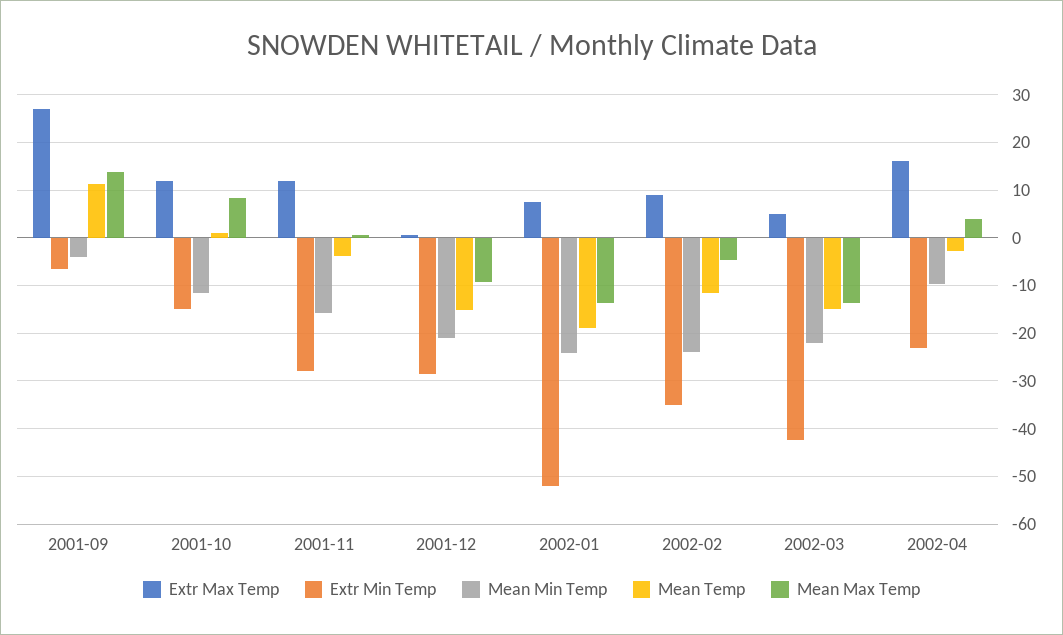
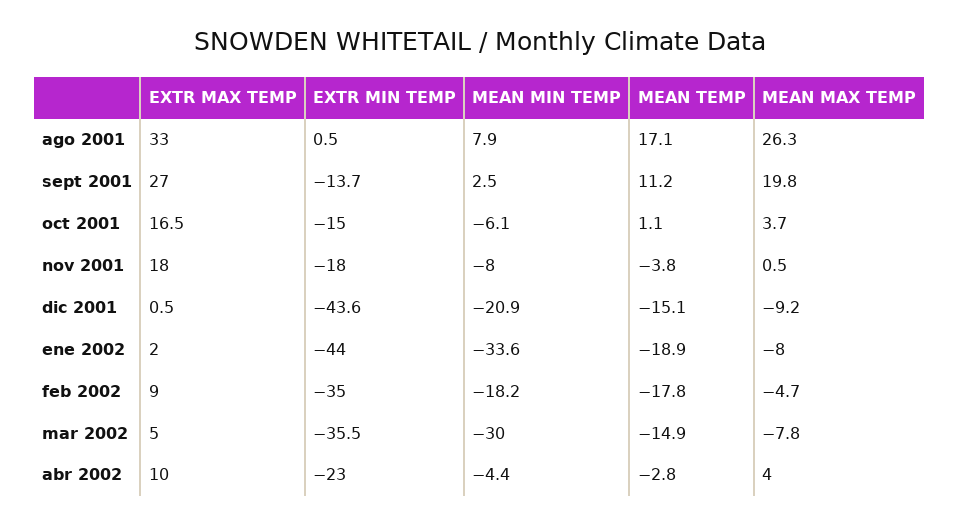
  {
    "Extr Max Temp": {
      "2001-09": 27,
-     "2001-10": 12,
+     "2001-10": 16.5,
-     "2001-11": 12,
+     "2001-11": 18,
      "2001-12": 0.5,
-     "2002-01": 8,
+     "2002-01": 2,
      "2002-02": 9,
      "2002-03": 5,
-     "2002-04": 16
+     "2002-04": 10,
+     "ago 2001": 33
    },
    "Extr Min Temp": {
-     "2001-09": -6,
+     "2001-09": -13.7,
      "2001-10": -15,
-     "2001-11": -28,
+     "2001-11": -18,
-     "2001-12": -28,
+     "2001-12": -43.6,
-     "2002-01": -52,
+     "2002-01": -44,
      "2002-02": -35,
-     "2002-03": -42,
+     "2002-03": -35.5,
-     "2002-04": -23
+     "2002-04": -23,
+     "ago 2001": 0.5
    },
    "Mean Min Temp": {
-     "2001-09": -4,
+     "2001-09": 2.5,
-     "2001-10": -12,
+     "2001-10": -6.1,
-     "2001-11": -16,
+     "2001-11": -8,
      "2001-12": -20.9,
-     "2002-01": -24,
+     "2002-01": -33.6,
-     "2002-02": -24,
+     "2002-02": -18.2,
-     "2002-03": -22,
+     "2002-03": -30,
-     "2002-04": -10
+     "2002-04": -4.4,
+     "ago 2001": 7.9
    },
    "Mean Temp": {
      "2001-09": 11.2,
      "2001-10": 1.1,
      "2001-11": -3.8,
      "2001-12": -15.1,
      "2002-01": -18.9,
-     "2002-02": -12,
+     "2002-02": -17.8,
      "2002-03": -14.9,
-     "2002-04": -2.8
+     "2002-04": -2.8,
+     "ago 2001": 17.1
    },
    "Mean Max Temp": {
-     "2001-09": 14,
+     "2001-09": 19.8,
-     "2001-10": 8,
+     "2001-10": 3.7,
      "2001-11": 0.5,
      "2001-12": -9.2,
-     "2002-01": -14,
+     "2002-01": -8,
      "2002-02": -4.7,
-     "2002-03": -14,
+     "2002-03": -7.8,
-     "2002-04": 4
+     "2002-04": 4,
+     "ago 2001": 26.3
    }
  }

